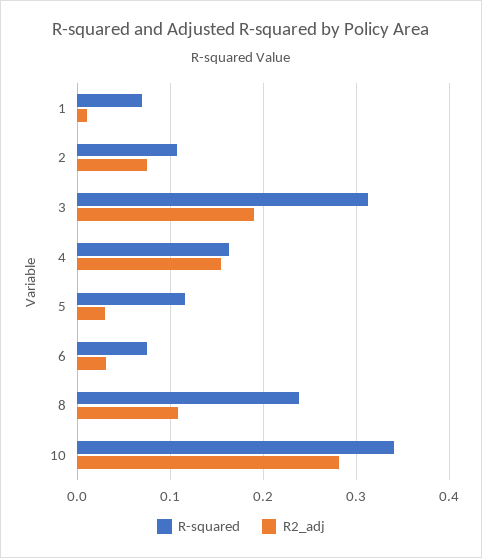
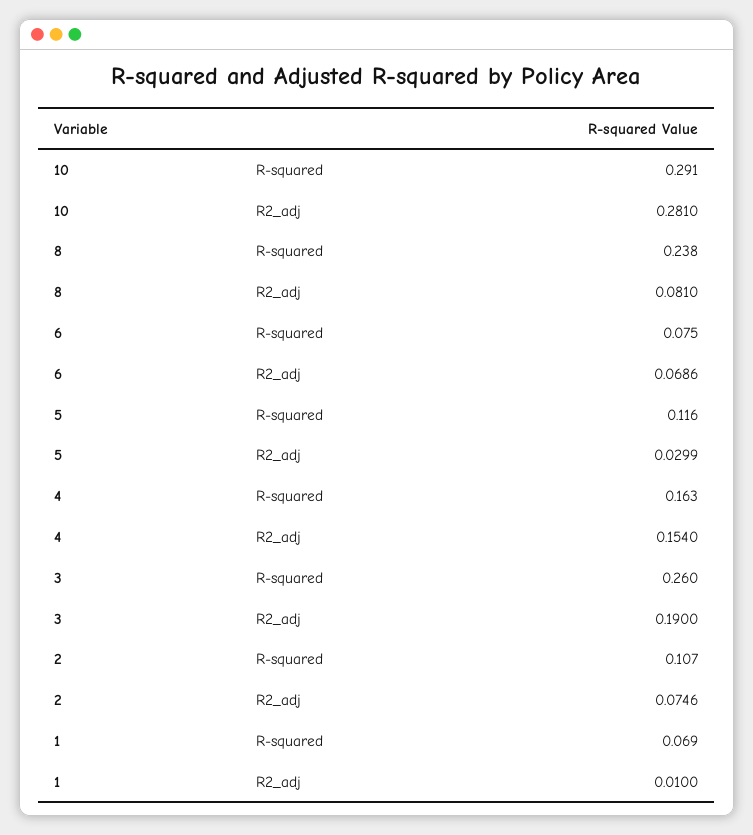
  {
    "R-squared": {
      "1": 0.069,
      "2": 0.107,
-     "3": 0.31,
+     "3": 0.26,
      "4": 0.163,
      "5": 0.116,
      "6": 0.075,
      "8": 0.238,
-     "10": 0.34
+     "10": 0.291
    },
    "R2_adj": {
      "1": 0.01,
      "2": 0.0746,
      "3": 0.19,
      "4": 0.154,
      "5": 0.0299,
-     "6": 0.03,
+     "6": 0.0686,
-     "8": 0.11,
+     "8": 0.081,
      "10": 0.281
    }
  }

